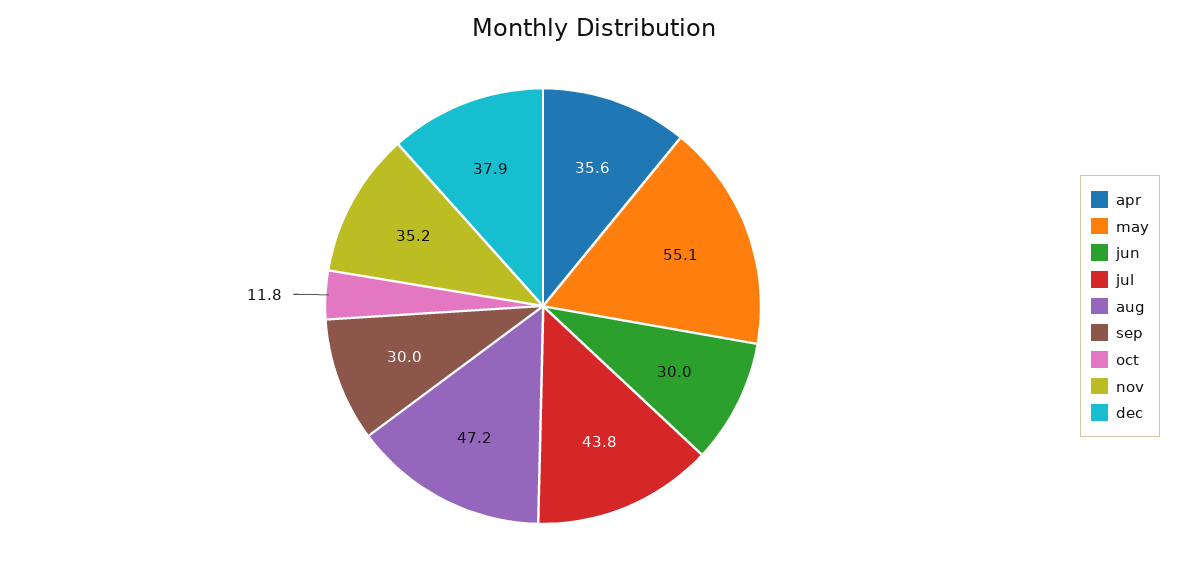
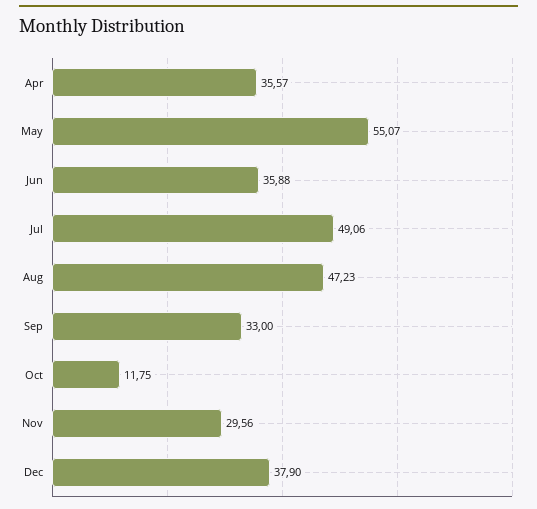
  {
    "apr": 35.57,
    "may": 55.07,
-   "jun": 30,
+   "jun": 35.88,
-   "jul": 43.8,
+   "jul": 49.06,
    "aug": 47.23,
-   "sep": 30,
+   "sep": 33,
    "oct": 11.75,
-   "nov": 35.2,
+   "nov": 29.56,
    "dec": 37.9
  }

